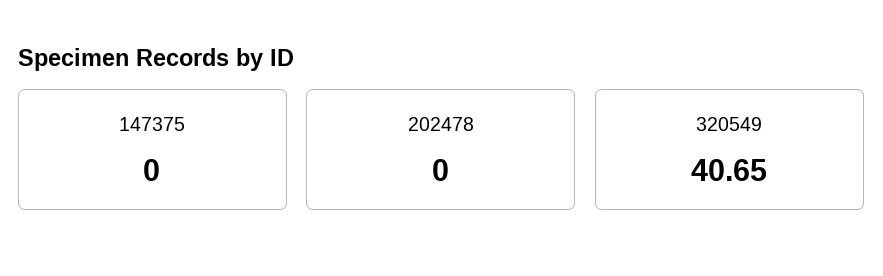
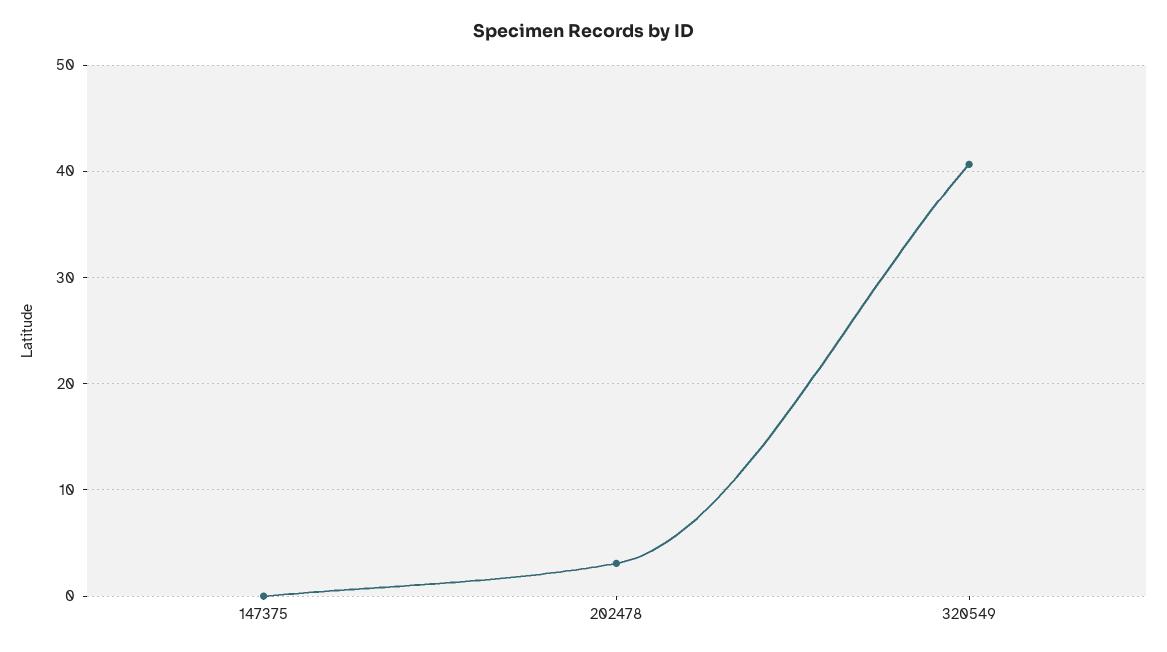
  {
    "147375": 0,
-   "202478": 0,
+   "202478": 3,
    "320549": 40.65
  }

